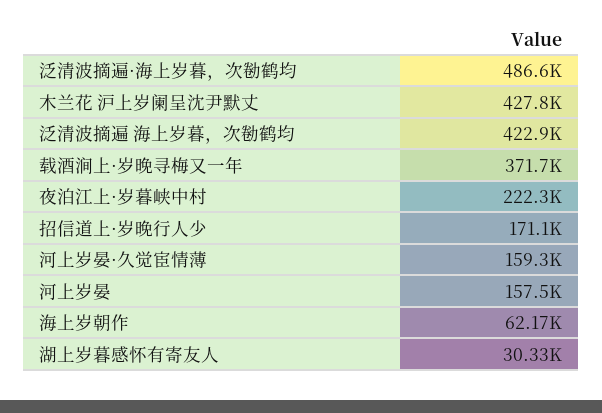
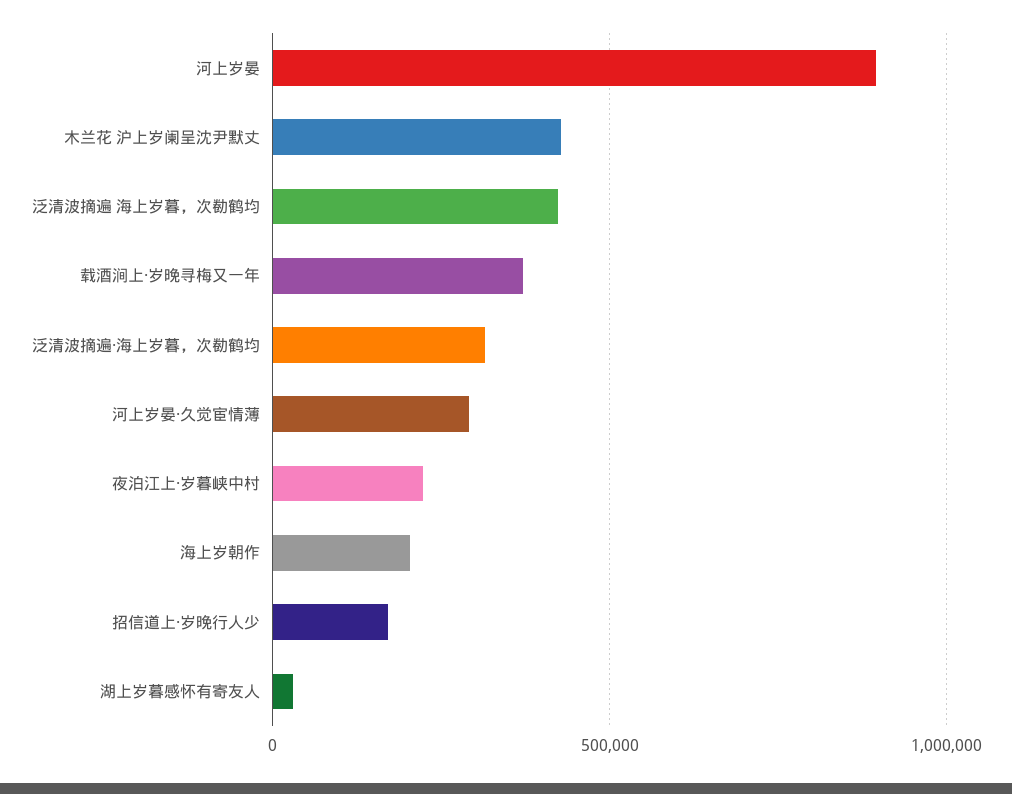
  {
-   "泛清波摘遍·海上岁暮，次勌鹤均": 486600,
+   "泛清波摘遍·海上岁暮，次勌鹤均": 300000,
    "木兰花 沪上岁阑呈沈尹默丈": 427800,
    "泛清波摘遍 海上岁暮，次勌鹤均": 422900,
    "载酒涧上·岁晚寻梅又一年": 371700,
    "夜泊江上·岁暮峡中村": 222300,
    "招信道上·岁晚行人少": 171100,
-   "河上岁晏·久觉宦情薄": 159300,
+   "河上岁晏·久觉宦情薄": 300000,
-   "河上岁晏": 157500,
+   "河上岁晏": 900000,
-   "海上岁朝作": 62170,
+   "海上岁朝作": 200000,
    "湖上岁暮感怀有寄友人": 30330
  }

